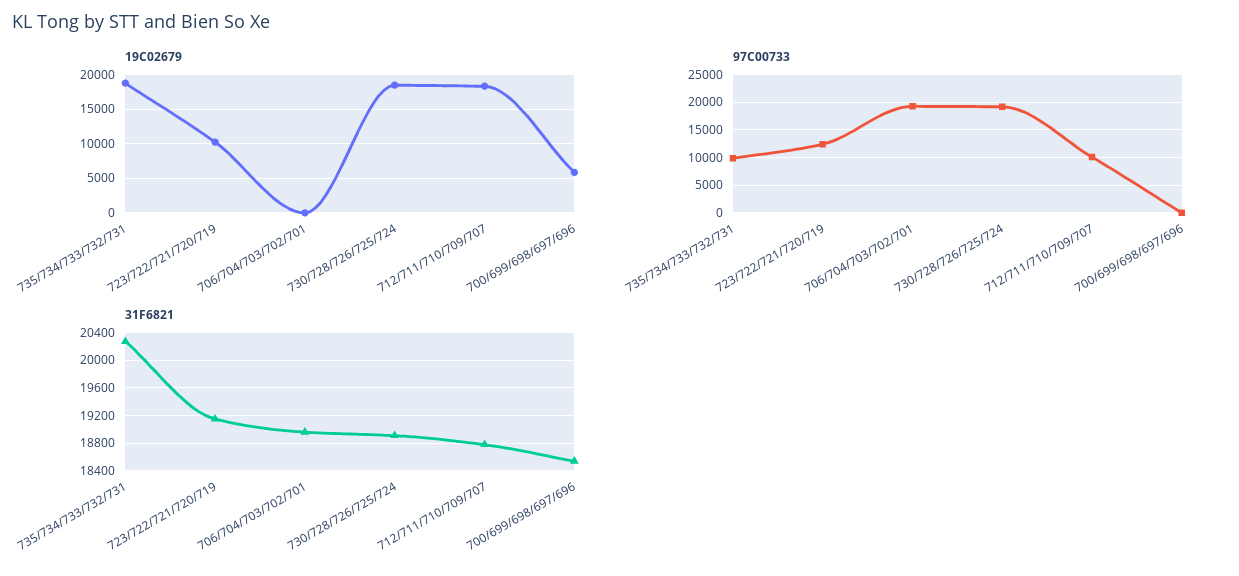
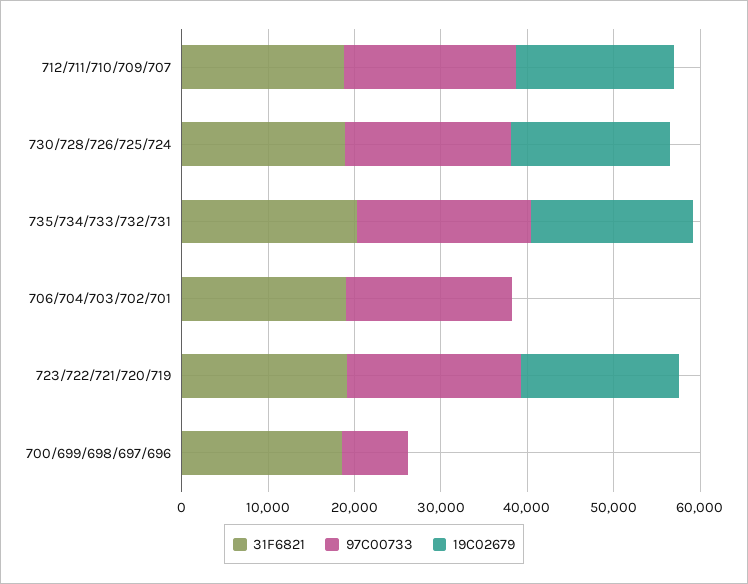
  {
    "19C02679": {
      "735/734/733/732/731": 19000,
-     "723/722/721/720/719": 10000,
+     "723/722/721/720/719": 18000,
      "706/704/703/702/701": 0,
      "730/728/726/725/724": 18000,
      "712/711/710/709/707": 18000,
-     "700/699/698/697/696": 6000
+     "700/699/698/697/696": 0
    },
    "97C00733": {
-     "735/734/733/732/731": 10000,
+     "735/734/733/732/731": 20000,
-     "723/722/721/720/719": 12500,
+     "723/722/721/720/719": 20000,
      "706/704/703/702/701": 20000,
      "730/728/726/725/724": 20000,
-     "712/711/710/709/707": 10000,
+     "712/711/710/709/707": 20000,
-     "700/699/698/697/696": 0
+     "700/699/698/697/696": 8000
    },
    "31F6821": {
      "735/734/733/732/731": 20300,
      "723/722/721/720/719": 19200,
      "706/704/703/702/701": 19000,
      "730/728/726/725/724": 18900,
      "712/711/710/709/707": 18800,
      "700/699/698/697/696": 18500
    }
  }

